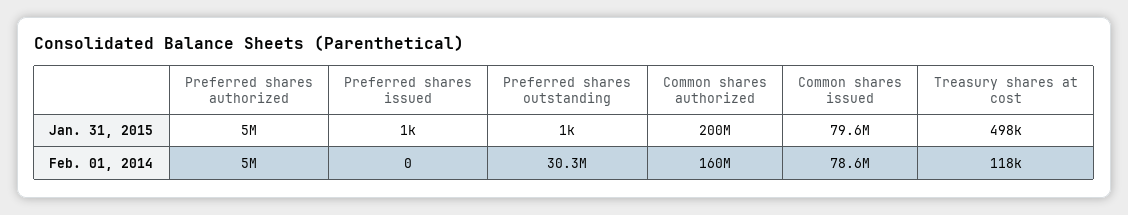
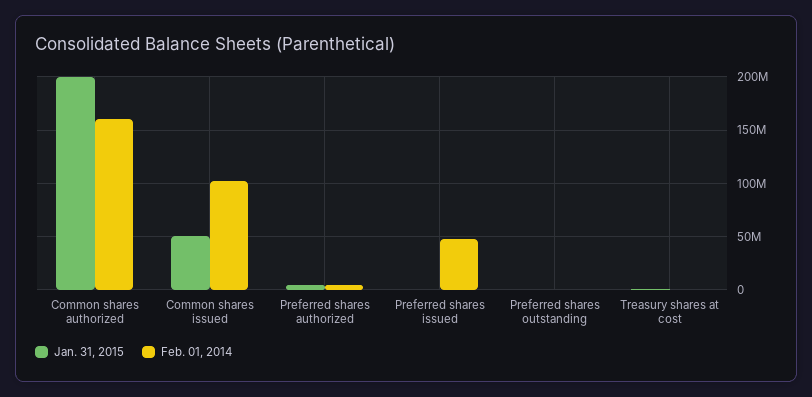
  {
    "Jan. 31, 2015": {
      "Preferred shares authorized": 5000000,
      "Preferred shares issued": 1000,
      "Preferred shares outstanding": 1000,
      "Common shares authorized": 200000000,
-     "Common shares issued": 79600000,
+     "Common shares issued": 50000000,
      "Treasury shares at cost": 498000
    },
    "Feb. 01, 2014": {
      "Preferred shares authorized": 5000000,
-     "Preferred shares issued": 0,
+     "Preferred shares issued": 50000000,
-     "Preferred shares outstanding": 30300000,
+     "Preferred shares outstanding": 0,
      "Common shares authorized": 160000000,
-     "Common shares issued": 78600000,
+     "Common shares issued": 100000000,
      "Treasury shares at cost": 118000
    }
  }

